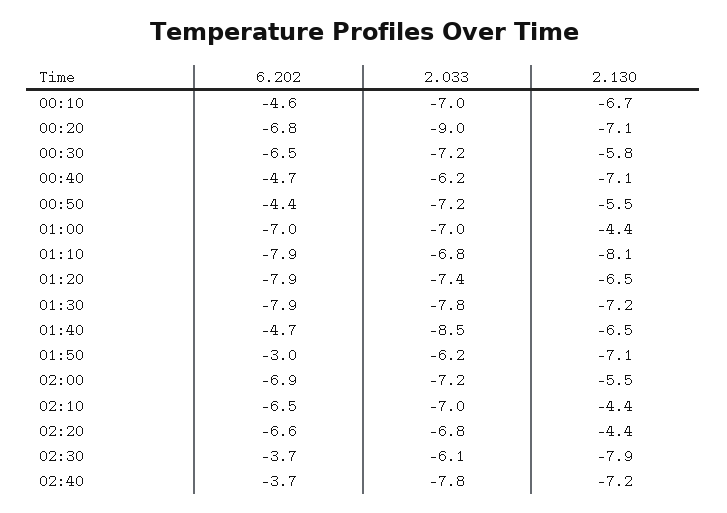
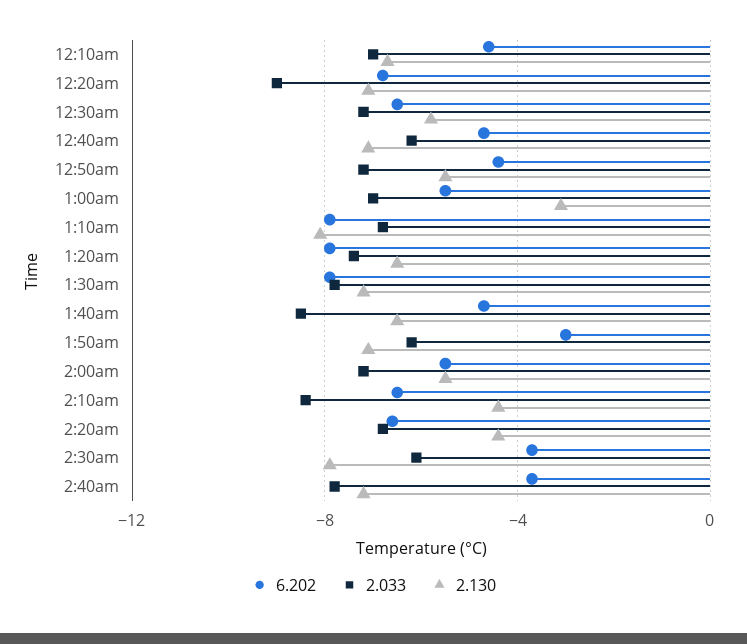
  {
    "6.202": {
      "00:10": -4.6,
      "00:20": -6.8,
      "00:30": -6.5,
      "00:40": -4.7,
      "00:50": -4.4,
-     "01:00": -7,
+     "01:00": -5.5,
      "01:10": -7.9,
      "01:20": -7.9,
      "01:30": -7.9,
      "01:40": -4.7,
      "01:50": -3,
-     "02:00": -6.9,
+     "02:00": -5.5,
      "02:10": -6.5,
      "02:20": -6.6,
      "02:30": -3.7,
      "02:40": -3.7
    },
    "2.033": {
      "00:10": -7,
      "00:20": -9,
      "00:30": -7.2,
      "00:40": -6.2,
      "00:50": -7.2,
      "01:00": -7,
      "01:10": -6.8,
      "01:20": -7.4,
      "01:30": -7.8,
      "01:40": -8.5,
      "01:50": -6.2,
      "02:00": -7.2,
-     "02:10": -7,
+     "02:10": -8.5,
      "02:20": -6.8,
      "02:30": -6.1,
      "02:40": -7.8
    },
    "2.130": {
      "00:10": -6.7,
      "00:20": -7.1,
      "00:30": -5.8,
      "00:40": -7.1,
      "00:50": -5.5,
-     "01:00": -4.4,
+     "01:00": -3,
      "01:10": -8.1,
      "01:20": -6.5,
      "01:30": -7.2,
      "01:40": -6.5,
      "01:50": -7.1,
      "02:00": -5.5,
      "02:10": -4.4,
      "02:20": -4.4,
      "02:30": -7.9,
      "02:40": -7.2
    }
  }

